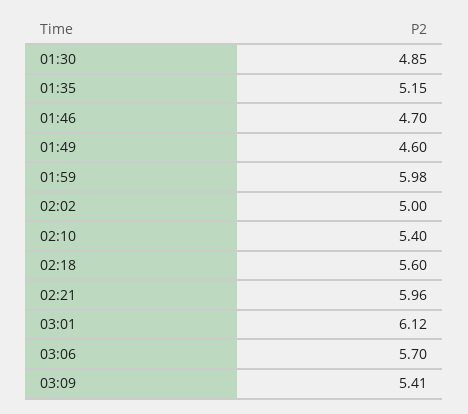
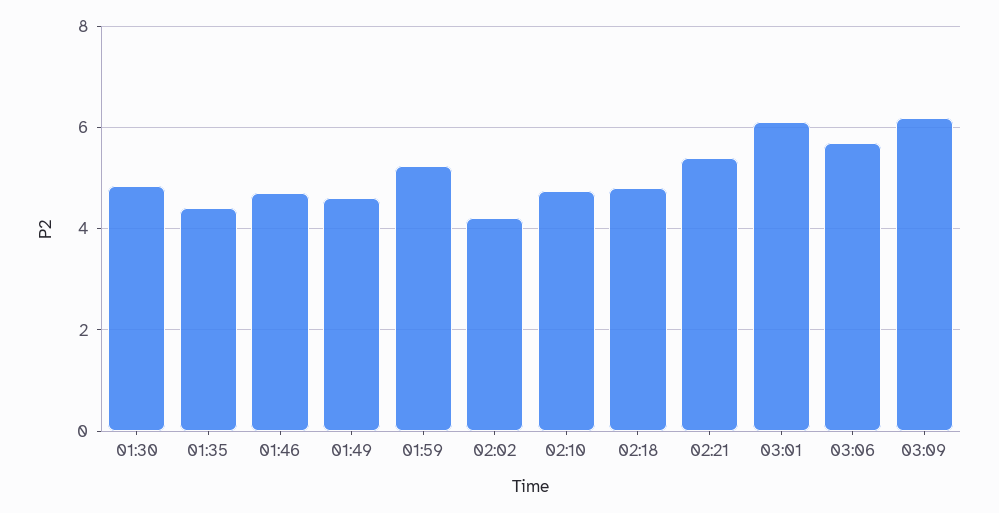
  {
    "01:30": 4.85,
-   "01:35": 5.15,
+   "01:35": 4.4,
    "01:46": 4.7,
    "01:49": 4.6,
-   "01:59": 5.98,
+   "01:59": 5.2,
-   "02:02": 5,
+   "02:02": 4.2,
-   "02:10": 5.4,
+   "02:10": 4.8,
-   "02:18": 5.6,
+   "02:18": 4.8,
-   "02:21": 5.96,
+   "02:21": 5.4,
    "03:01": 6.12,
    "03:06": 5.7,
-   "03:09": 5.41
+   "03:09": 6.2
  }

